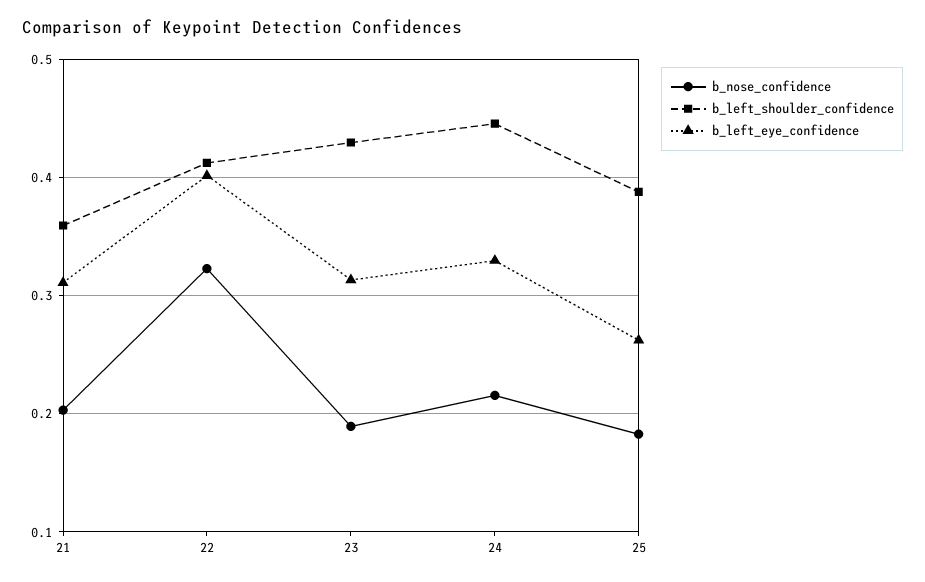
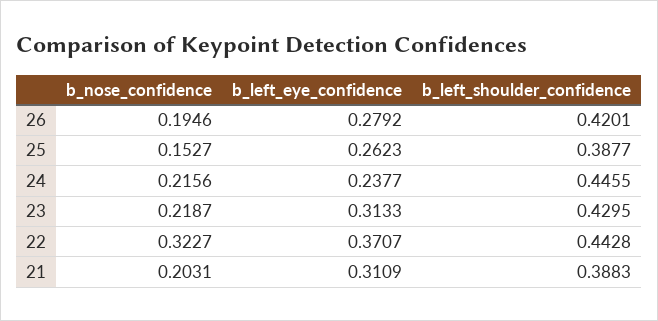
  {
    "b_nose_confidence": {
      "21": 0.2031,
      "22": 0.3227,
-     "23": 0.19,
+     "23": 0.2187,
      "24": 0.2156,
-     "25": 0.18
+     "25": 0.1527,
+     "26": 0.1946
    },
    "b_left_shoulder_confidence": {
-     "21": 0.36,
+     "21": 0.3883,
-     "22": 0.41,
+     "22": 0.4428,
      "23": 0.4295,
      "24": 0.4455,
-     "25": 0.3877
+     "25": 0.3877,
+     "26": 0.4201
    },
    "b_left_eye_confidence": {
      "21": 0.3109,
-     "22": 0.4,
+     "22": 0.3707,
      "23": 0.3133,
-     "24": 0.33,
+     "24": 0.2377,
-     "25": 0.2623
+     "25": 0.2623,
+     "26": 0.2792
    }
  }

